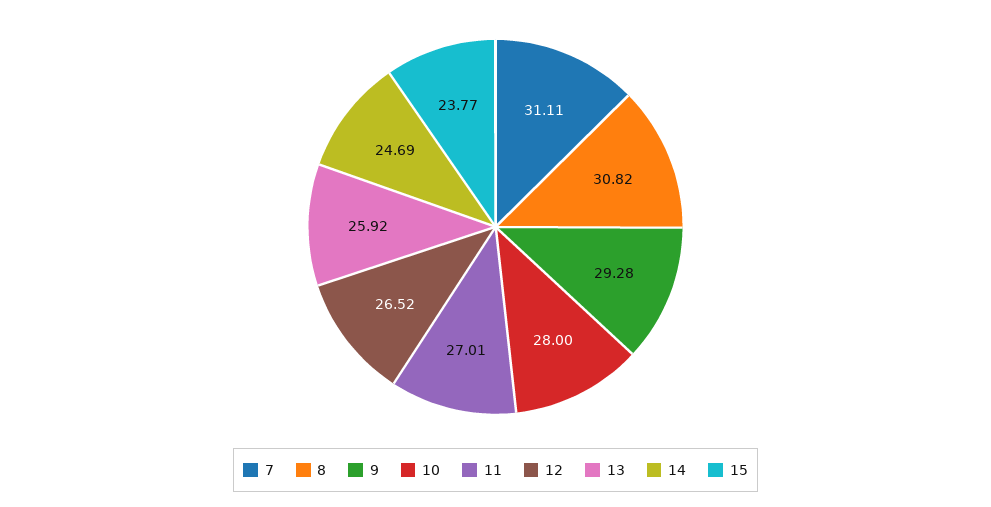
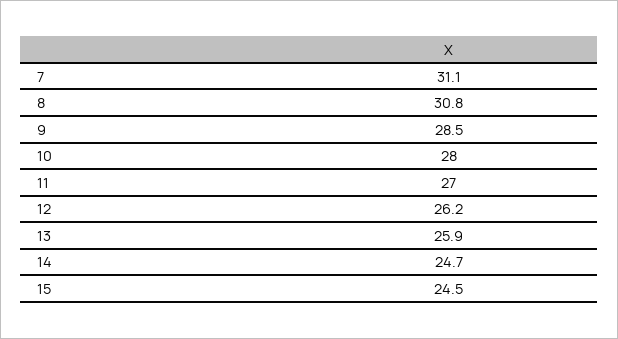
  {
    "7": 31.11,
    "8": 30.82,
-   "9": 29.28,
+   "9": 28.5,
    "10": 28,
    "11": 27.01,
-   "12": 26.52,
+   "12": 26.2,
    "13": 25.92,
    "14": 24.69,
-   "15": 23.77
+   "15": 24.5
  }

